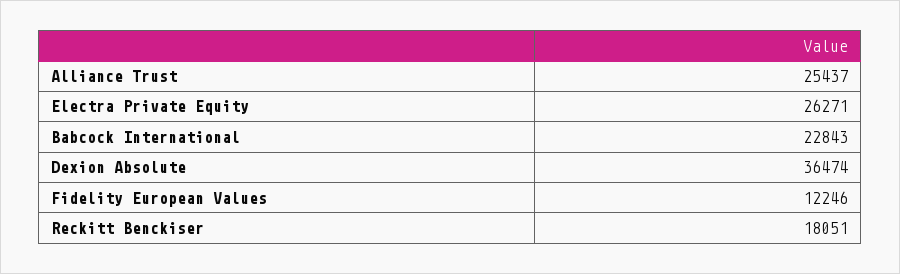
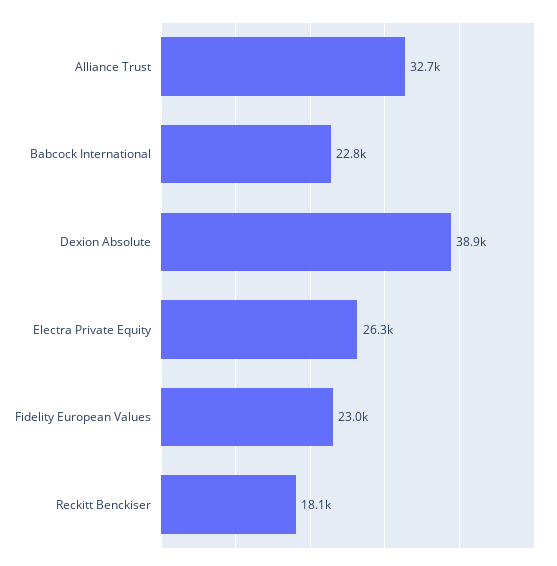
  {
-   "Alliance Trust": 25437,
+   "Alliance Trust": 32700,
    "Electra Private Equity": 26271,
    "Babcock International": 22843,
-   "Dexion Absolute": 36474,
+   "Dexion Absolute": 38900,
-   "Fidelity European Values": 12246,
+   "Fidelity European Values": 23000,
    "Reckitt Benckiser": 18051
  }

